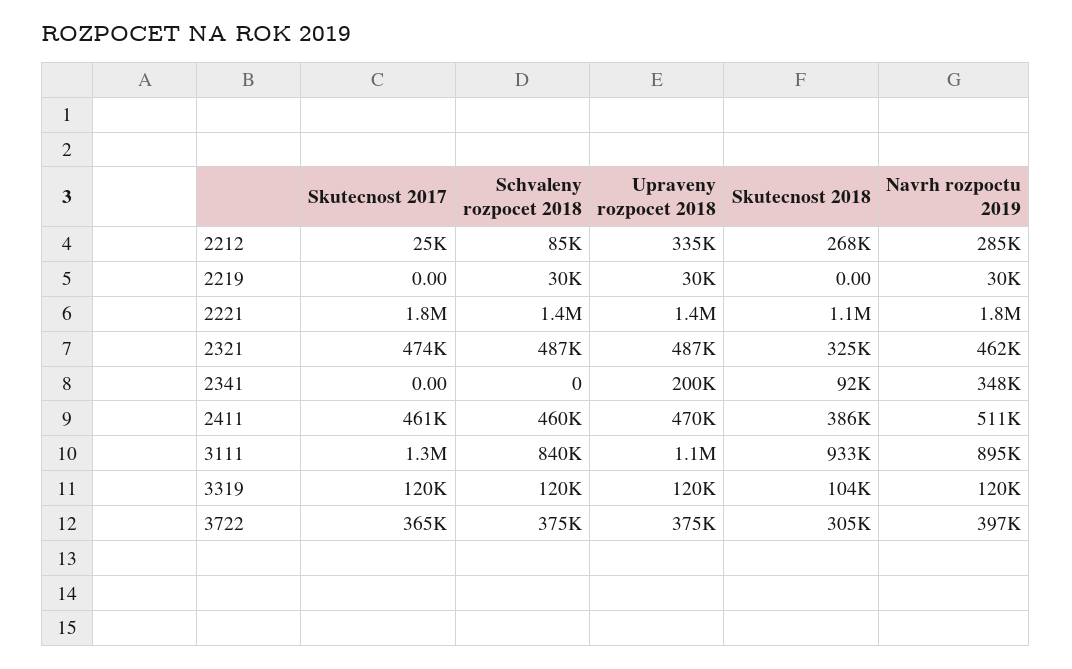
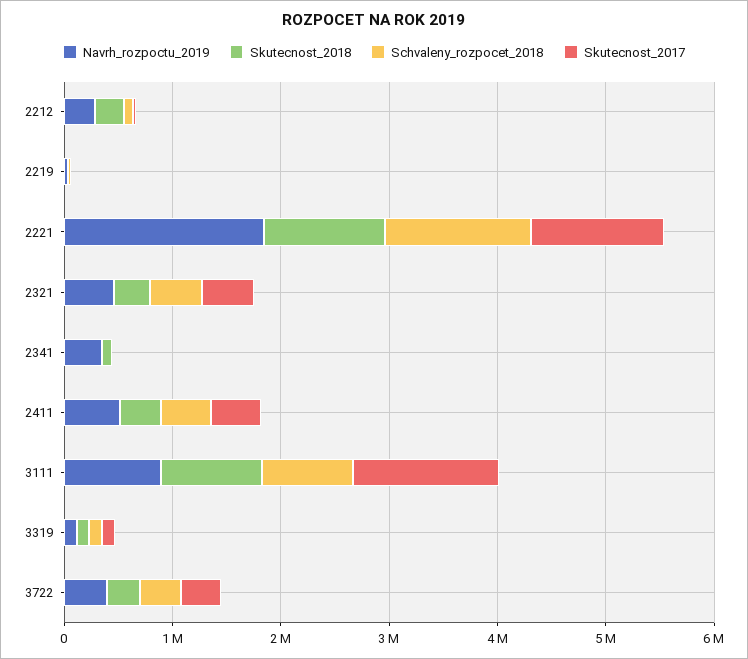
  {
    "Skutecnost 2017": {
      "2212": 25000,
      "2219": 0,
-     "2221": 1800000,
+     "2221": 1200000,
      "2321": 474000,
      "2341": 0,
      "2411": 461000,
      "3111": 1300000,
      "3319": 120000,
      "3722": 365000
    },
    "Schvaleny rozpocet 2018": {
      "2212": 85000,
      "2219": 30000,
      "2221": 1400000,
      "2321": 487000,
      "2341": 0,
      "2411": 460000,
      "3111": 840000,
      "3319": 120000,
      "3722": 375000
    },
-   "Upraveny rozpocet 2018": {
-     "2212": 335000,
-     "2219": 30000,
-     "2221": 1400000,
-     "2321": 487000,
-     "2341": 200000,
-     "2411": 470000,
-     "3111": 1100000,
-     "3319": 120000,
-     "3722": 375000
-   },
    "Skutecnost 2018": {
      "2212": 268000,
      "2219": 0,
      "2221": 1100000,
      "2321": 325000,
      "2341": 92000,
      "2411": 386000,
      "3111": 933000,
      "3319": 104000,
      "3722": 305000
    },
    "Navrh rozpoctu 2019": {
      "2212": 285000,
      "2219": 30000,
      "2221": 1800000,
      "2321": 462000,
      "2341": 348000,
      "2411": 511000,
      "3111": 895000,
      "3319": 120000,
      "3722": 397000
    }
  }

